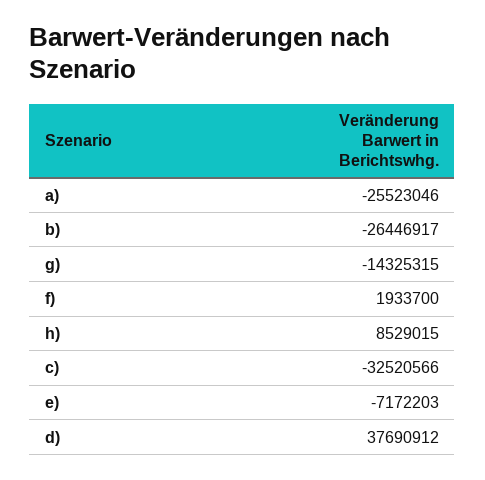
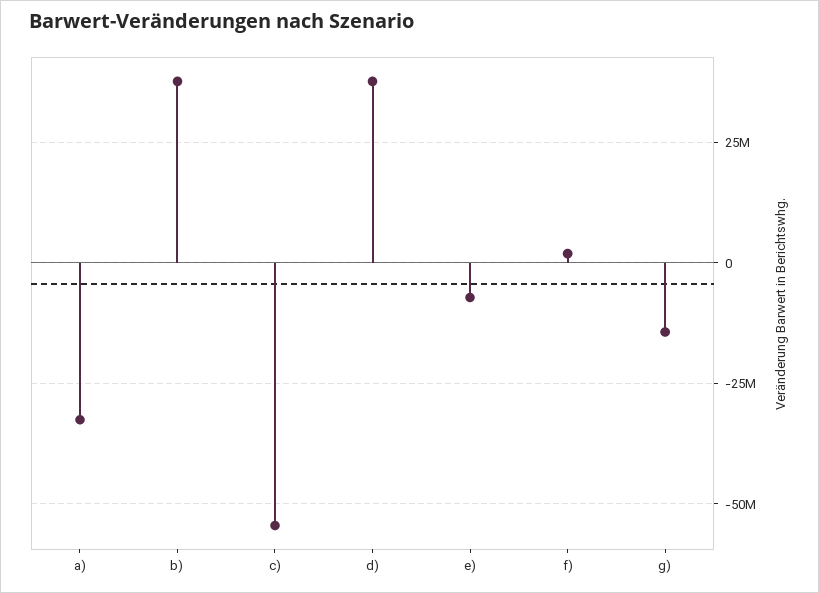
  {
-   "a)": -25523046,
+   "a)": -32500000,
-   "b)": -26446917,
+   "b)": 37500000,
    "g)": -14325315,
    "f)": 1933700,
-   "h)": 8529015,
-   "c)": -32520566,
+   "c)": -55000000,
    "e)": -7172203,
    "d)": 37690912
  }

